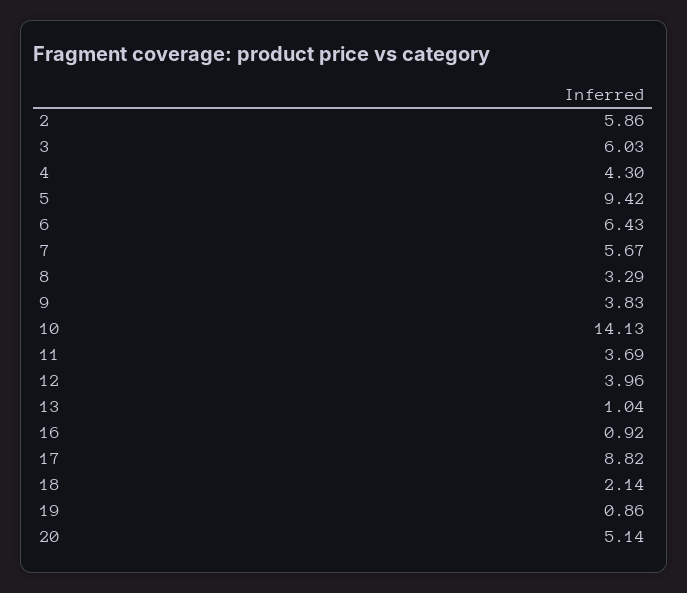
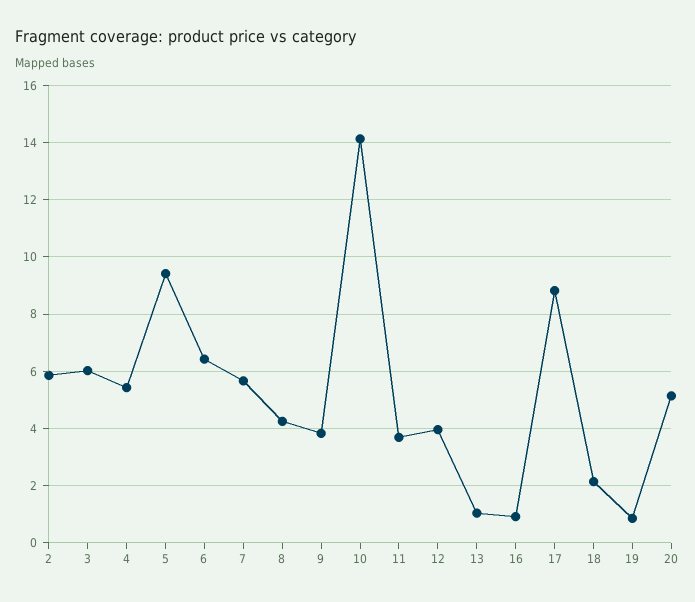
  {
    "2": 5.86,
    "3": 6.03,
-   "4": 4.3,
+   "4": 5.5,
    "5": 9.42,
    "6": 6.43,
    "7": 5.67,
-   "8": 3.29,
+   "8": 4.25,
    "9": 3.83,
    "10": 14.13,
    "11": 3.69,
    "12": 3.96,
    "13": 1.04,
    "16": 0.92,
    "17": 8.82,
    "18": 2.14,
    "19": 0.86,
    "20": 5.14
  }

